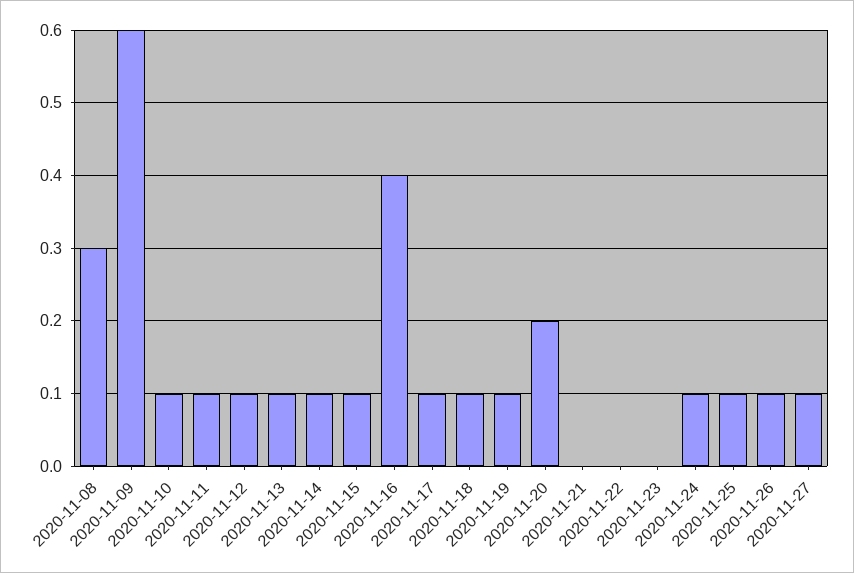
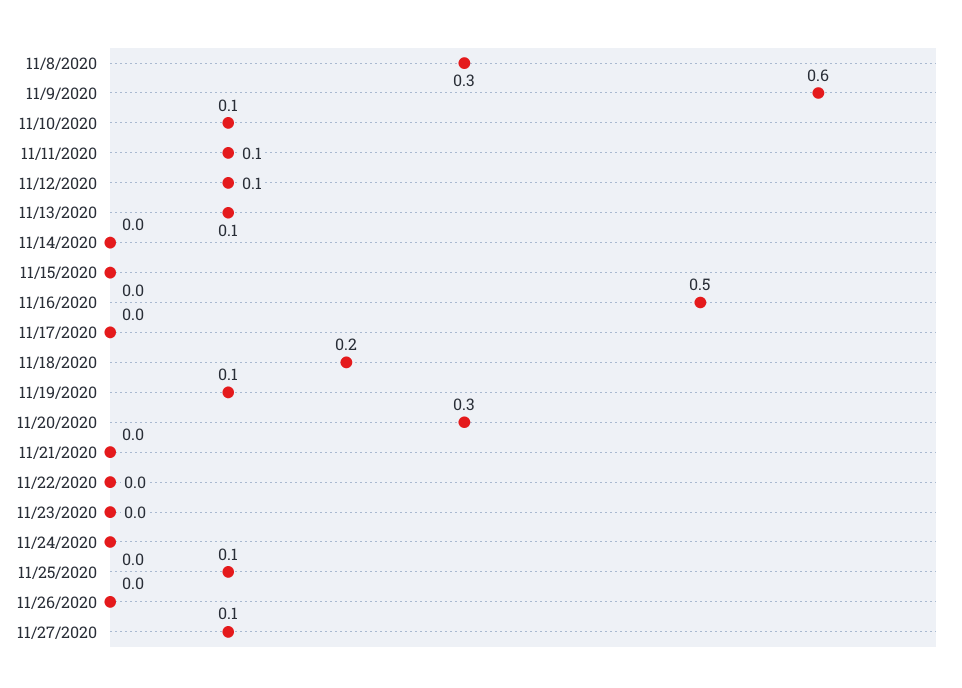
  {
    "2020-11-08": 0.3,
    "2020-11-09": 0.6,
    "2020-11-10": 0.1,
    "2020-11-11": 0.1,
    "2020-11-12": 0.1,
    "2020-11-13": 0.1,
-   "2020-11-14": 0.1,
+   "2020-11-14": 0,
-   "2020-11-15": 0.1,
+   "2020-11-15": 0,
-   "2020-11-16": 0.4,
+   "2020-11-16": 0.5,
-   "2020-11-17": 0.1,
+   "2020-11-17": 0,
-   "2020-11-18": 0.1,
+   "2020-11-18": 0.2,
    "2020-11-19": 0.1,
-   "2020-11-20": 0.2,
+   "2020-11-20": 0.3,
    "2020-11-21": 0,
    "2020-11-22": 0,
    "2020-11-23": 0,
-   "2020-11-24": 0.1,
+   "2020-11-24": 0,
    "2020-11-25": 0.1,
-   "2020-11-26": 0.1,
+   "2020-11-26": 0,
    "2020-11-27": 0.1
  }

